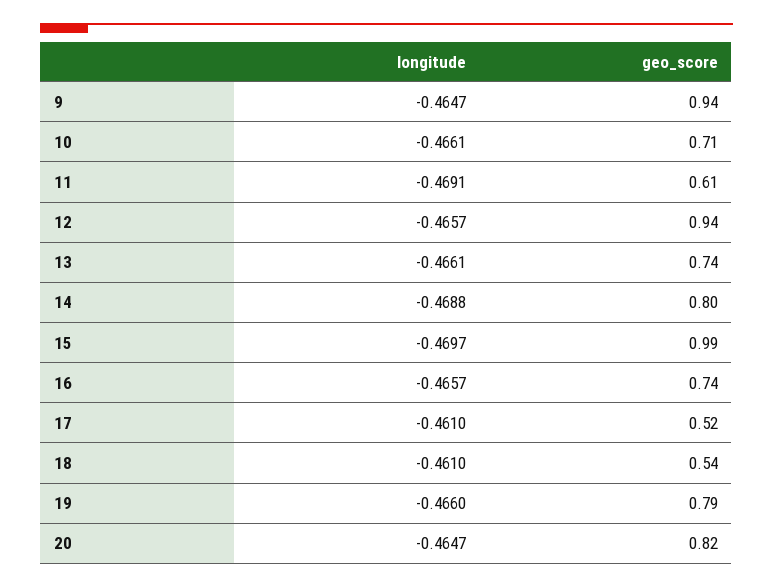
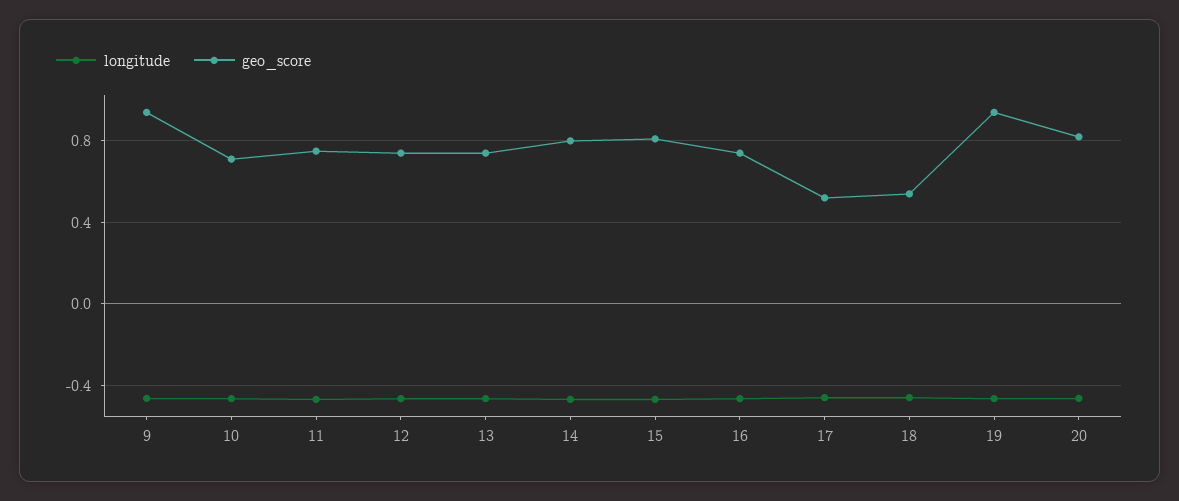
  {
    "longitude": {
      "9": -0.4647,
      "10": -0.4661,
      "11": -0.4691,
      "12": -0.4657,
      "13": -0.4661,
      "14": -0.4688,
      "15": -0.4697,
      "16": -0.4657,
      "17": -0.461,
      "18": -0.461,
      "19": -0.466,
      "20": -0.4647
    },
    "geo_score": {
      "9": 0.94,
      "10": 0.71,
-     "11": 0.61,
+     "11": 0.75,
-     "12": 0.94,
+     "12": 0.75,
      "13": 0.74,
      "14": 0.8,
-     "15": 0.99,
+     "15": 0.8,
      "16": 0.74,
      "17": 0.52,
      "18": 0.54,
-     "19": 0.79,
+     "19": 0.95,
      "20": 0.82
    }
  }

